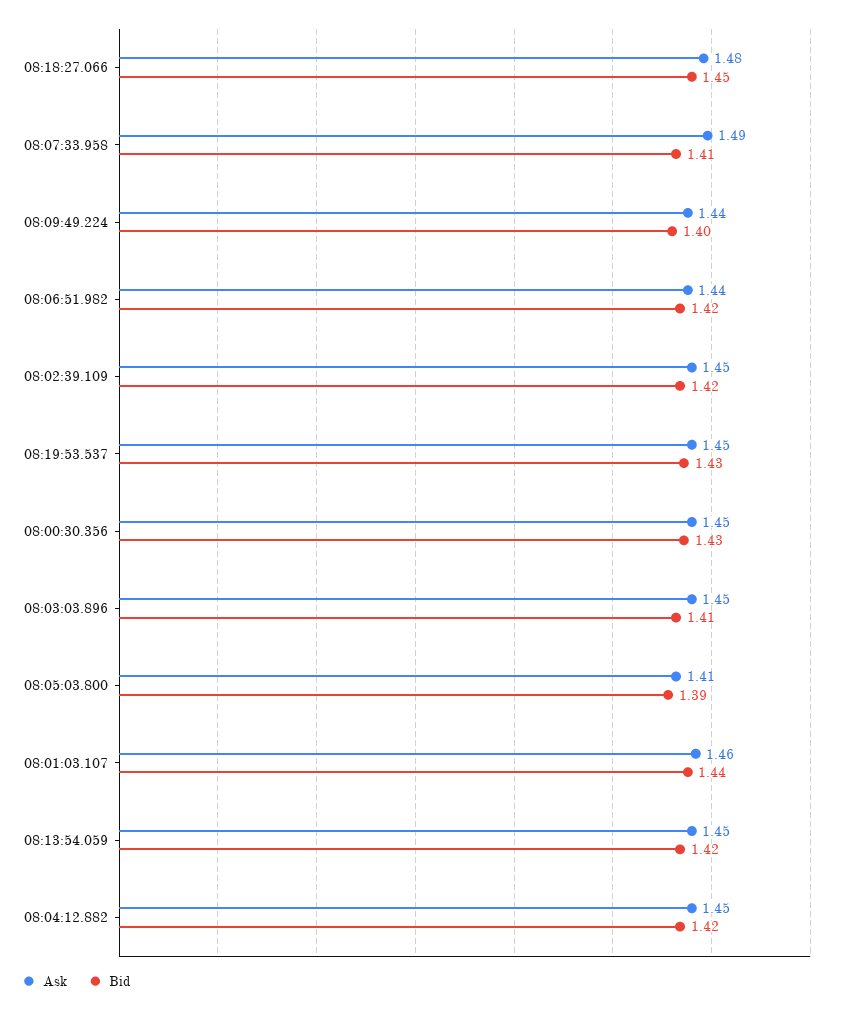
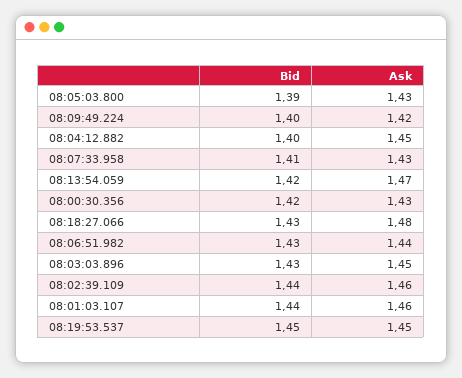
  {
    "Ask": {
      "08:18:27.066": 1.48,
-     "08:07:33.958": 1.49,
+     "08:07:33.958": 1.43,
-     "08:09:49.224": 1.44,
+     "08:09:49.224": 1.42,
      "08:06:51.982": 1.44,
-     "08:02:39.109": 1.45,
+     "08:02:39.109": 1.46,
      "08:19:53.537": 1.45,
-     "08:00:30.356": 1.45,
+     "08:00:30.356": 1.43,
      "08:03:03.896": 1.45,
-     "08:05:03.800": 1.41,
+     "08:05:03.800": 1.43,
      "08:01:03.107": 1.46,
-     "08:13:54.059": 1.45,
+     "08:13:54.059": 1.47,
      "08:04:12.882": 1.45
    },
    "Bid": {
-     "08:18:27.066": 1.45,
+     "08:18:27.066": 1.43,
      "08:07:33.958": 1.41,
      "08:09:49.224": 1.4,
-     "08:06:51.982": 1.42,
+     "08:06:51.982": 1.43,
-     "08:02:39.109": 1.42,
+     "08:02:39.109": 1.44,
-     "08:19:53.537": 1.43,
+     "08:19:53.537": 1.45,
-     "08:00:30.356": 1.43,
+     "08:00:30.356": 1.42,
-     "08:03:03.896": 1.41,
+     "08:03:03.896": 1.43,
      "08:05:03.800": 1.39,
      "08:01:03.107": 1.44,
      "08:13:54.059": 1.42,
-     "08:04:12.882": 1.42
+     "08:04:12.882": 1.4
    }
  }

